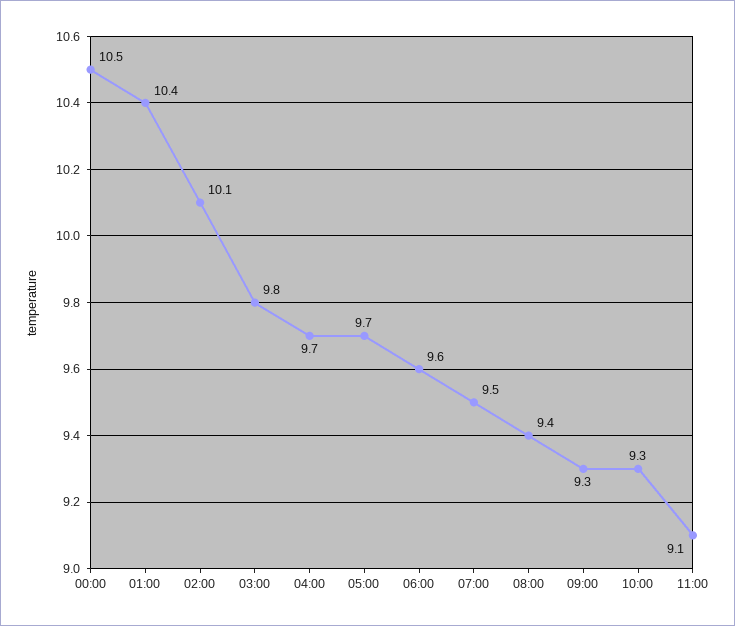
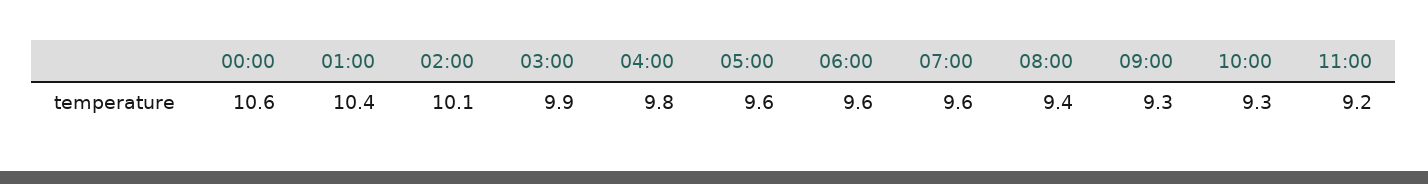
  {
-   "00:00": 10.5,
+   "00:00": 10.6,
    "01:00": 10.4,
    "02:00": 10.1,
-   "03:00": 9.8,
+   "03:00": 9.9,
-   "04:00": 9.7,
+   "04:00": 9.8,
-   "05:00": 9.7,
+   "05:00": 9.6,
    "06:00": 9.6,
-   "07:00": 9.5,
+   "07:00": 9.6,
    "08:00": 9.4,
    "09:00": 9.3,
    "10:00": 9.3,
-   "11:00": 9.1
+   "11:00": 9.2
  }

